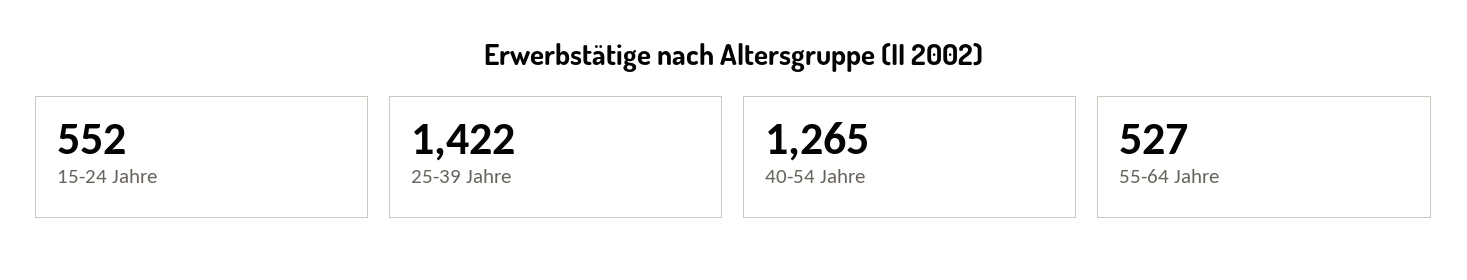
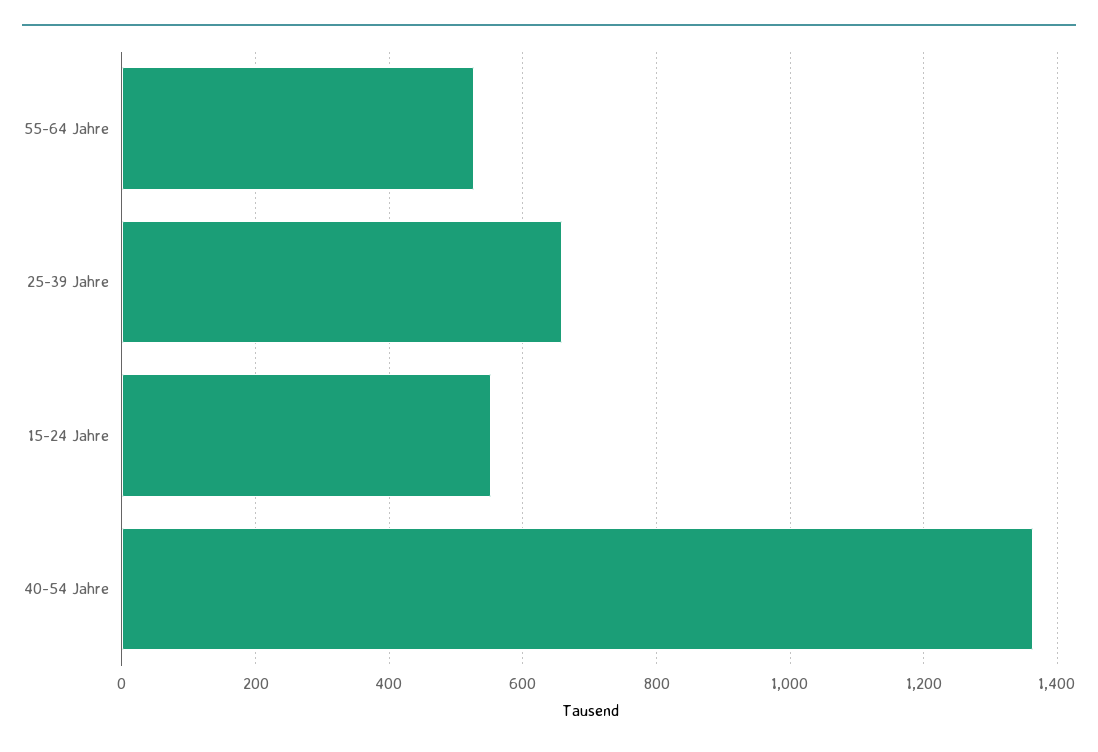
  {
    "15-24 Jahre": 552,
-   "25-39 Jahre": 1422,
+   "25-39 Jahre": 660,
-   "40-54 Jahre": 1265,
+   "40-54 Jahre": 1360,
    "55-64 Jahre": 527
  }

